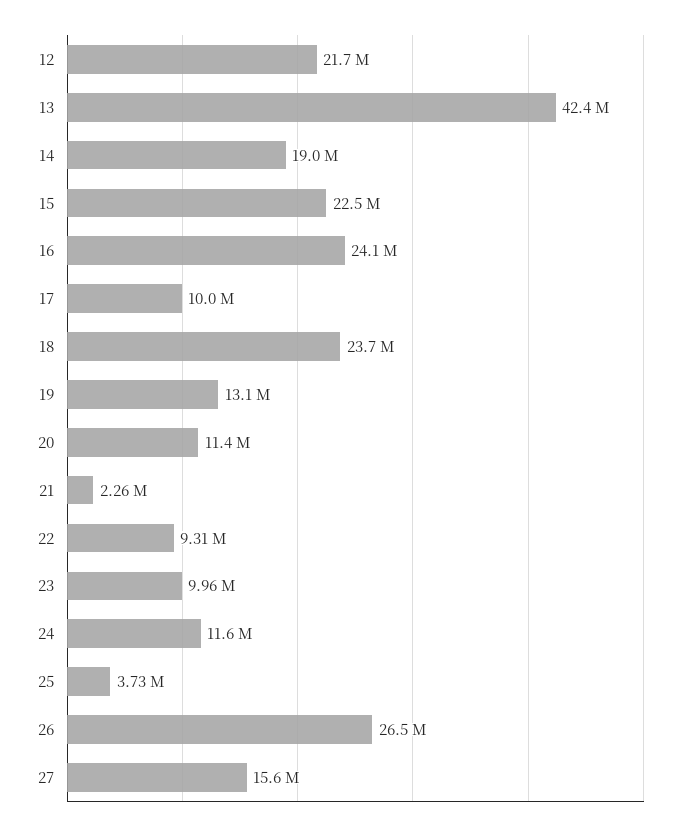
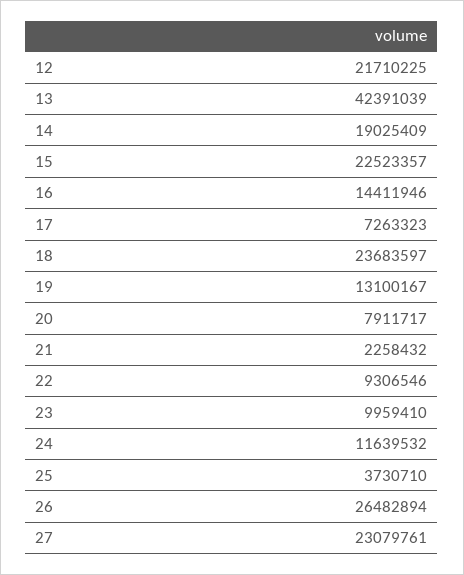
  {
    "12": 21710225,
    "13": 42391039,
    "14": 19025409,
    "15": 22523357,
-   "16": 24100000,
+   "16": 14411946,
-   "17": 10000000,
+   "17": 7263323,
    "18": 23683597,
    "19": 13100167,
-   "20": 11400000,
+   "20": 7911717,
    "21": 2258432,
    "22": 9306546,
    "23": 9959410,
    "24": 11639532,
    "25": 3730710,
    "26": 26482894,
-   "27": 15600000
+   "27": 23079761
  }

